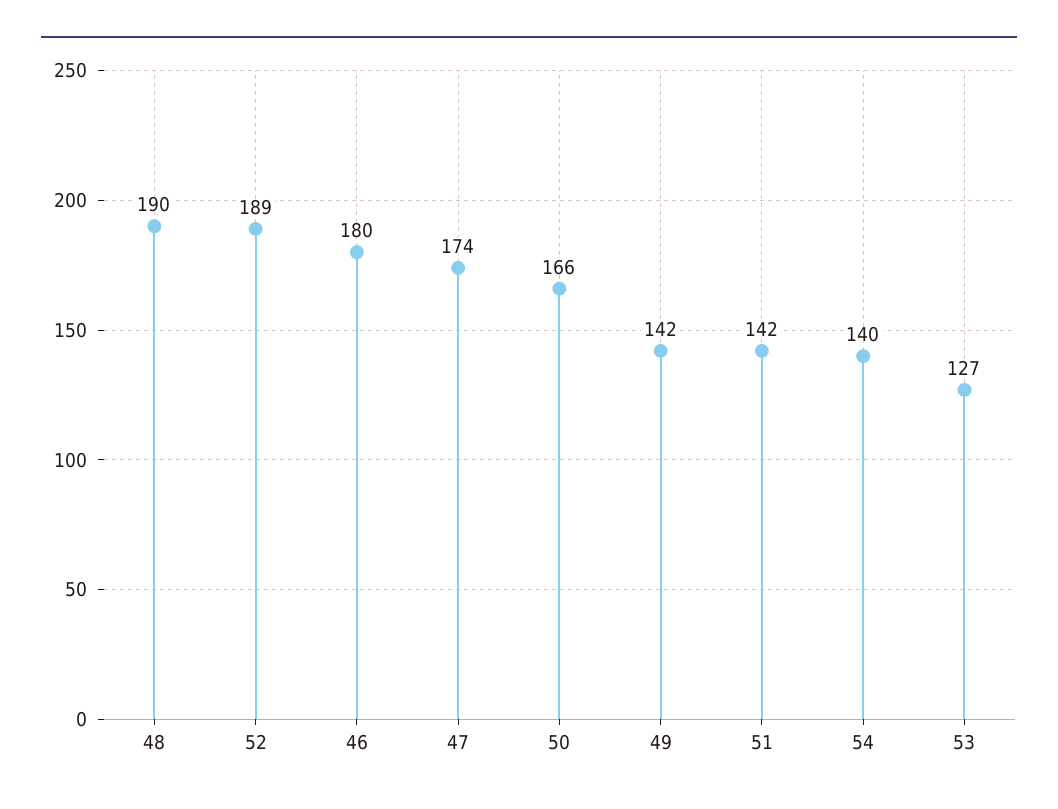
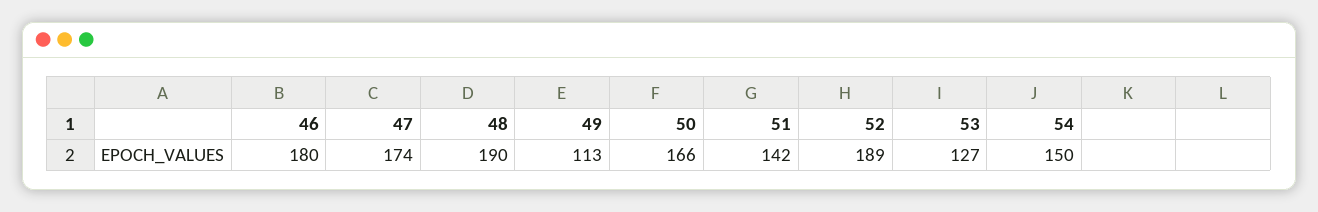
  {
    "48": 190,
    "52": 189,
    "46": 180,
    "47": 174,
    "50": 166,
-   "49": 142,
+   "49": 113,
    "51": 142,
-   "54": 140,
+   "54": 150,
    "53": 127
  }

